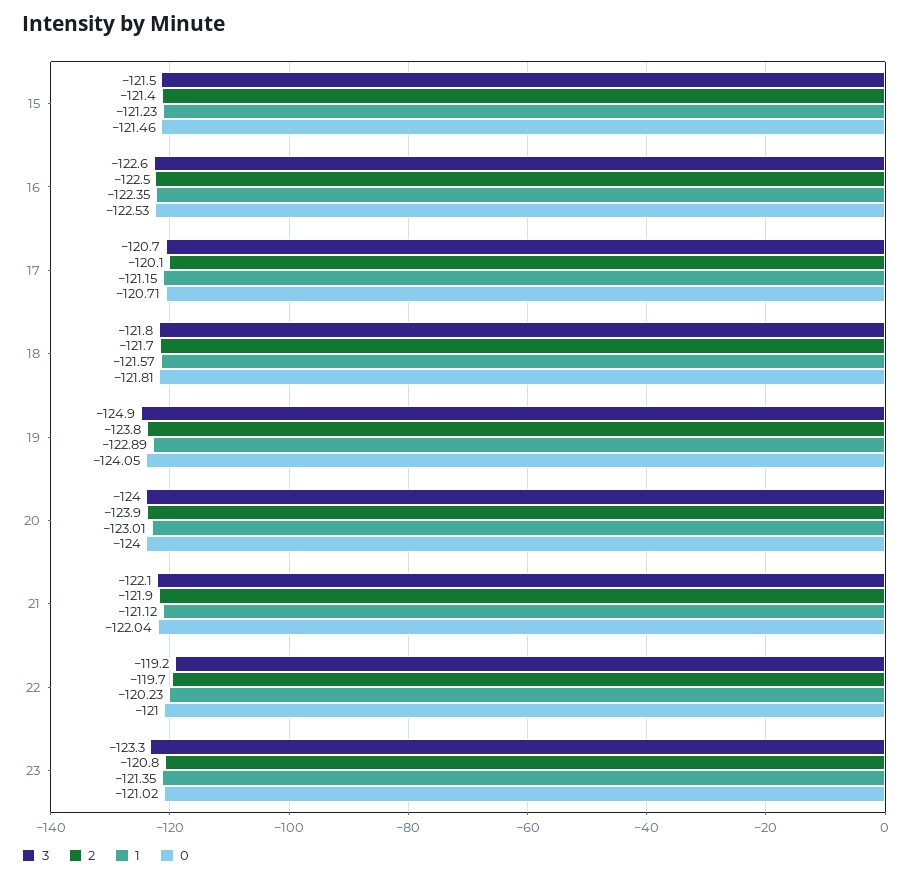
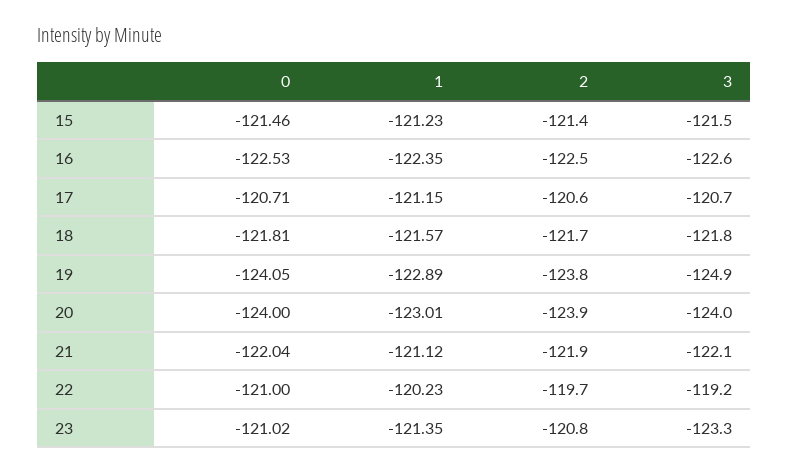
  {
    "3": {
      "15": -121.5,
      "16": -122.6,
      "17": -120.7,
      "18": -121.8,
      "19": -124.9,
      "20": -124,
      "21": -122.1,
      "22": -119.2,
      "23": -123.3
    },
    "2": {
      "15": -121.4,
      "16": -122.5,
-     "17": -120.1,
+     "17": -120.6,
      "18": -121.7,
      "19": -123.8,
      "20": -123.9,
      "21": -121.9,
      "22": -119.7,
      "23": -120.8
    },
    "1": {
      "15": -121.23,
      "16": -122.35,
      "17": -121.15,
      "18": -121.57,
      "19": -122.89,
      "20": -123.01,
      "21": -121.12,
      "22": -120.23,
      "23": -121.35
    },
    "0": {
      "15": -121.46,
      "16": -122.53,
      "17": -120.71,
      "18": -121.81,
      "19": -124.05,
      "20": -124,
      "21": -122.04,
      "22": -121,
      "23": -121.02
    }
  }

